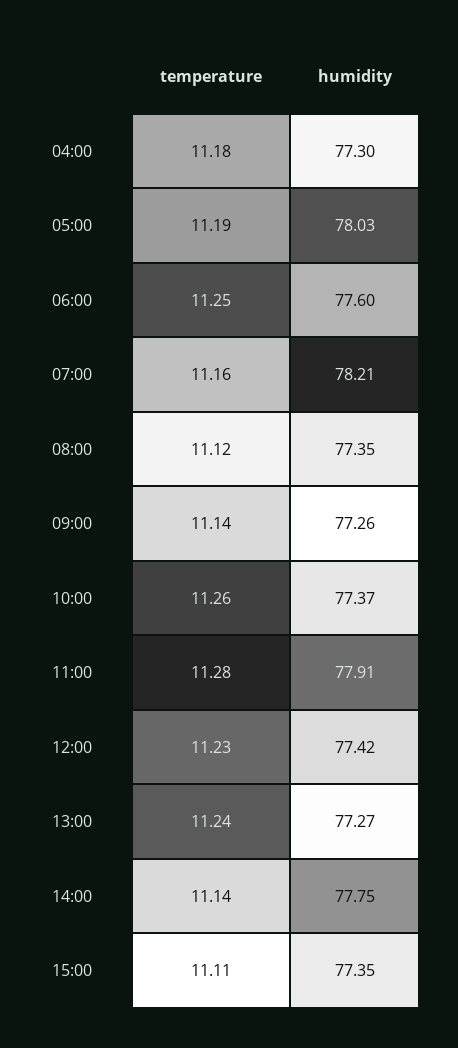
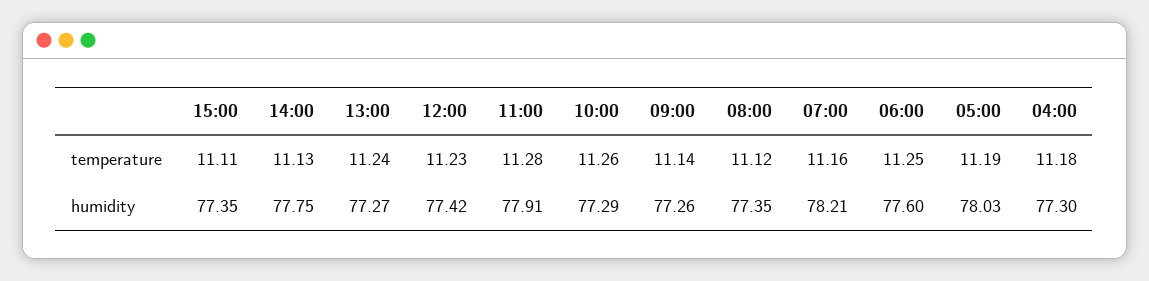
  {
    "temperature": {
      "04:00": 11.18,
      "05:00": 11.19,
      "06:00": 11.25,
      "07:00": 11.16,
      "08:00": 11.12,
      "09:00": 11.14,
      "10:00": 11.26,
      "11:00": 11.28,
      "12:00": 11.23,
      "13:00": 11.24,
-     "14:00": 11.14,
+     "14:00": 11.13,
      "15:00": 11.11
    },
    "humidity": {
      "04:00": 77.3,
      "05:00": 78.03,
      "06:00": 77.6,
      "07:00": 78.21,
      "08:00": 77.35,
      "09:00": 77.26,
-     "10:00": 77.37,
+     "10:00": 77.29,
      "11:00": 77.91,
      "12:00": 77.42,
      "13:00": 77.27,
      "14:00": 77.75,
      "15:00": 77.35
    }
  }

